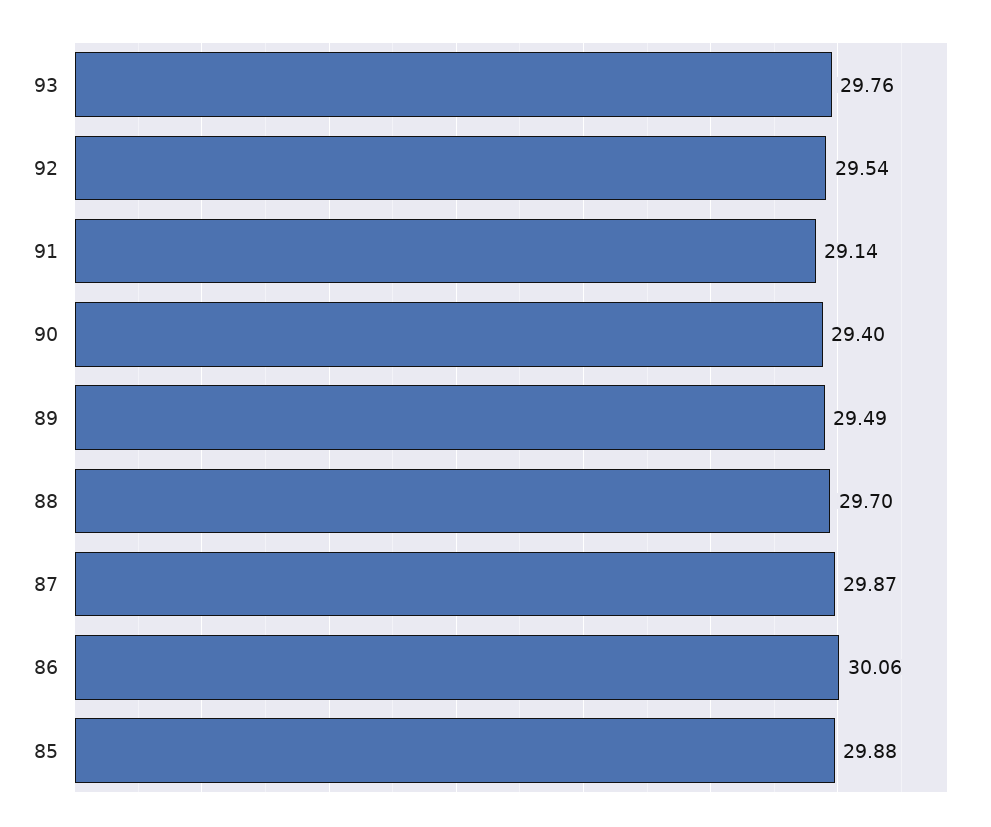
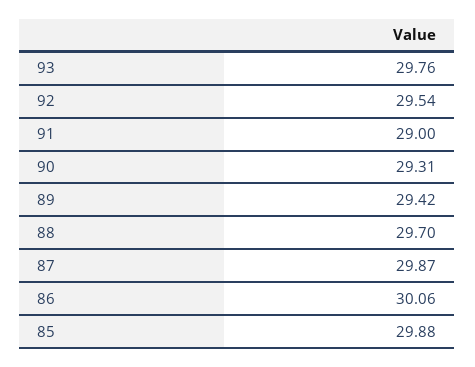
  {
    "93": 29.76,
    "92": 29.54,
-   "91": 29.14,
+   "91": 29,
-   "90": 29.4,
+   "90": 29.31,
-   "89": 29.49,
+   "89": 29.42,
    "88": 29.7,
    "87": 29.87,
    "86": 30.06,
    "85": 29.88
  }

